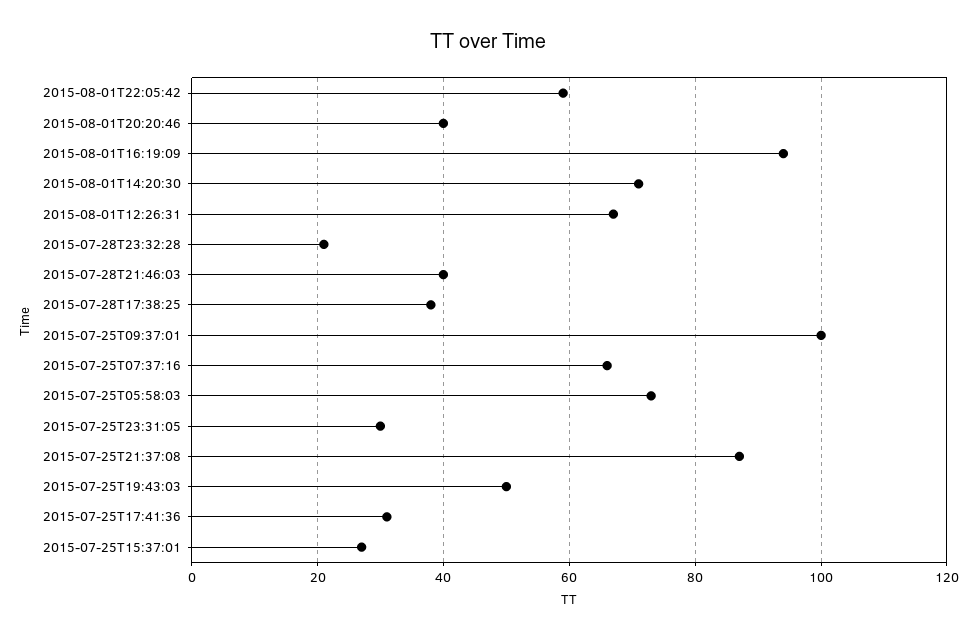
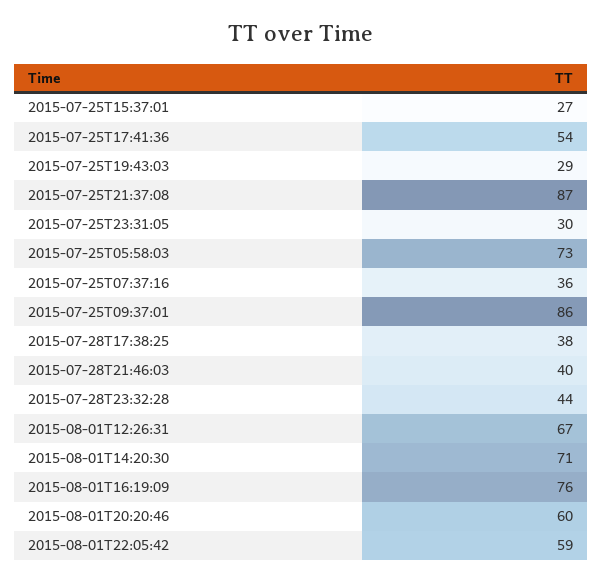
  {
    "2015-08-01T22:05:42": 59,
-   "2015-08-01T20:20:46": 40,
+   "2015-08-01T20:20:46": 60,
-   "2015-08-01T16:19:09": 95,
+   "2015-08-01T16:19:09": 76,
    "2015-08-01T14:20:30": 71,
    "2015-08-01T12:26:31": 67,
-   "2015-07-28T23:32:28": 20,
+   "2015-07-28T23:32:28": 44,
    "2015-07-28T21:46:03": 40,
    "2015-07-28T17:38:25": 38,
-   "2015-07-25T09:37:01": 100,
+   "2015-07-25T09:37:01": 86,
-   "2015-07-25T07:37:16": 65,
+   "2015-07-25T07:37:16": 36,
    "2015-07-25T05:58:03": 73,
    "2015-07-25T23:31:05": 30,
    "2015-07-25T21:37:08": 87,
-   "2015-07-25T19:43:03": 50,
+   "2015-07-25T19:43:03": 29,
-   "2015-07-25T17:41:36": 30,
+   "2015-07-25T17:41:36": 54,
    "2015-07-25T15:37:01": 27
  }

